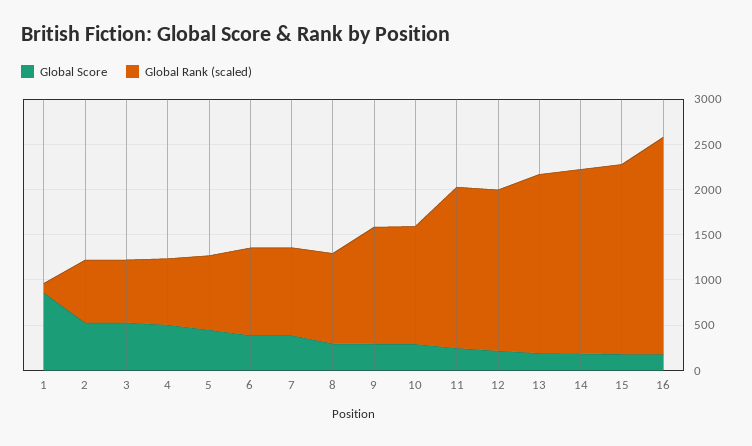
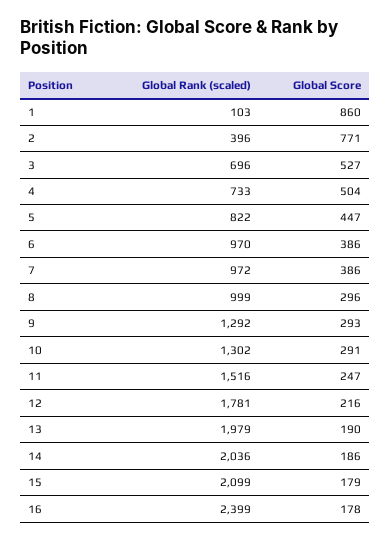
  {
    "Global Score": {
      "1": 860,
-     "2": 500,
+     "2": 771,
      "3": 527,
      "4": 504,
      "5": 447,
      "6": 386,
      "7": 386,
      "8": 296,
      "9": 293,
      "10": 291,
      "11": 247,
      "12": 216,
      "13": 190,
      "14": 186,
      "15": 179,
      "16": 178
    },
    "Global Rank (scaled)": {
      "1": 103,
-     "2": 700,
+     "2": 396,
      "3": 696,
      "4": 733,
      "5": 822,
      "6": 970,
      "7": 972,
      "8": 999,
      "9": 1292,
      "10": 1302,
-     "11": 1800,
+     "11": 1516,
      "12": 1781,
      "13": 1979,
      "14": 2036,
      "15": 2099,
      "16": 2399
    }
  }

